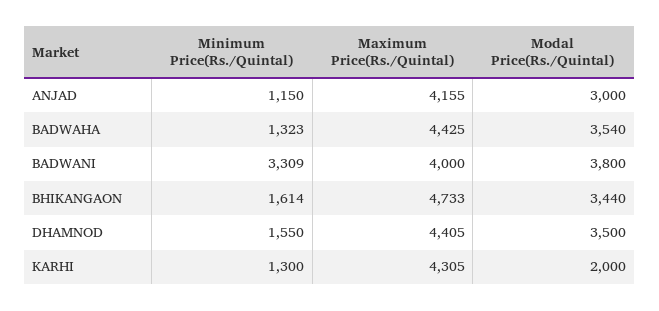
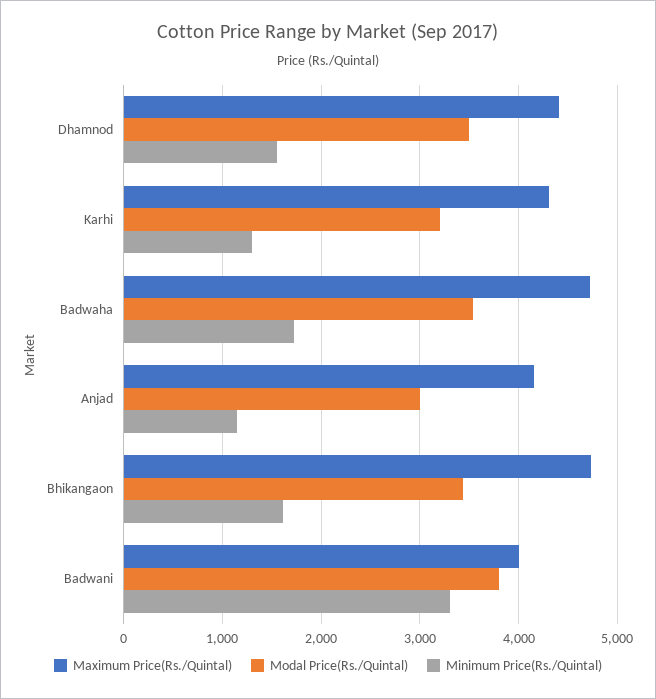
  {
    "Minimum Price(Rs./Quintal)": {
      "ANJAD": 1150,
-     "BADWAHA": 1323,
+     "BADWAHA": 1700,
      "BADWANI": 3309,
      "BHIKANGAON": 1614,
      "DHAMNOD": 1550,
      "KARHI": 1300
    },
    "Maximum Price(Rs./Quintal)": {
      "ANJAD": 4155,
-     "BADWAHA": 4425,
+     "BADWAHA": 4700,
      "BADWANI": 4000,
      "BHIKANGAON": 4733,
      "DHAMNOD": 4405,
      "KARHI": 4305
    },
    "Modal Price(Rs./Quintal)": {
      "ANJAD": 3000,
      "BADWAHA": 3540,
      "BADWANI": 3800,
      "BHIKANGAON": 3440,
      "DHAMNOD": 3500,
-     "KARHI": 2000
+     "KARHI": 3200
    }
  }

